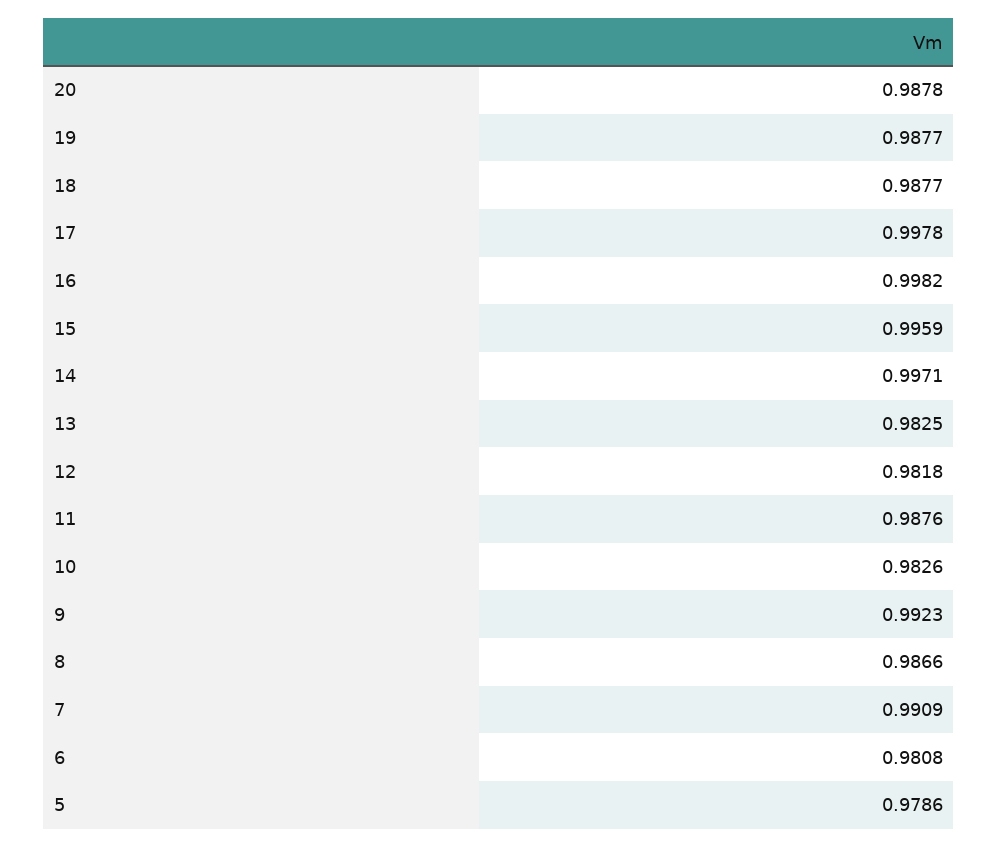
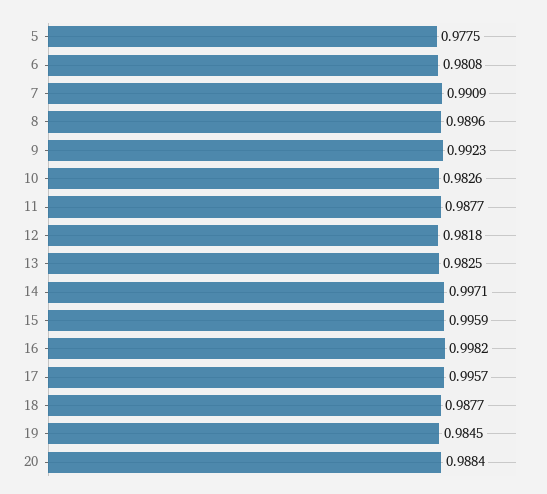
  {
-   "20": 0.9878,
+   "20": 0.9884,
-   "19": 0.9877,
+   "19": 0.9845,
    "18": 0.9877,
-   "17": 0.9978,
+   "17": 0.9957,
    "16": 0.9982,
    "15": 0.9959,
    "14": 0.9971,
    "13": 0.9825,
    "12": 0.9818,
-   "11": 0.9876,
+   "11": 0.9877,
    "10": 0.9826,
    "9": 0.9923,
-   "8": 0.9866,
+   "8": 0.9896,
    "7": 0.9909,
    "6": 0.9808,
-   "5": 0.9786
+   "5": 0.9775
  }

